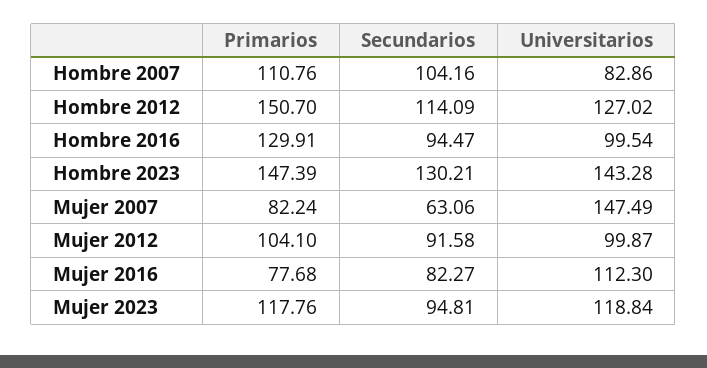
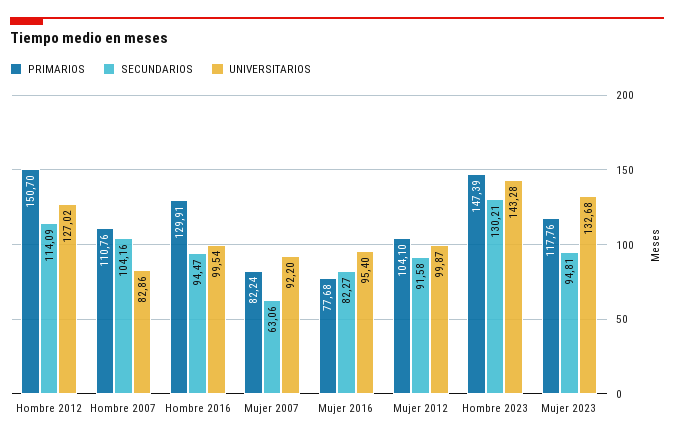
  {
    "Primarios": {
      "Hombre 2007": 110.76,
      "Hombre 2012": 150.7,
      "Hombre 2016": 129.91,
      "Hombre 2023": 147.39,
      "Mujer 2007": 82.24,
      "Mujer 2012": 104.1,
      "Mujer 2016": 77.68,
      "Mujer 2023": 117.76
    },
    "Secundarios": {
      "Hombre 2007": 104.16,
      "Hombre 2012": 114.09,
      "Hombre 2016": 94.47,
      "Hombre 2023": 130.21,
      "Mujer 2007": 63.06,
      "Mujer 2012": 91.58,
      "Mujer 2016": 82.27,
      "Mujer 2023": 94.81
    },
    "Universitarios": {
      "Hombre 2007": 82.86,
      "Hombre 2012": 127.02,
      "Hombre 2016": 99.54,
      "Hombre 2023": 143.28,
-     "Mujer 2007": 147.49,
+     "Mujer 2007": 92.2,
      "Mujer 2012": 99.87,
-     "Mujer 2016": 112.3,
+     "Mujer 2016": 95.4,
-     "Mujer 2023": 118.84
+     "Mujer 2023": 132.68
    }
  }

